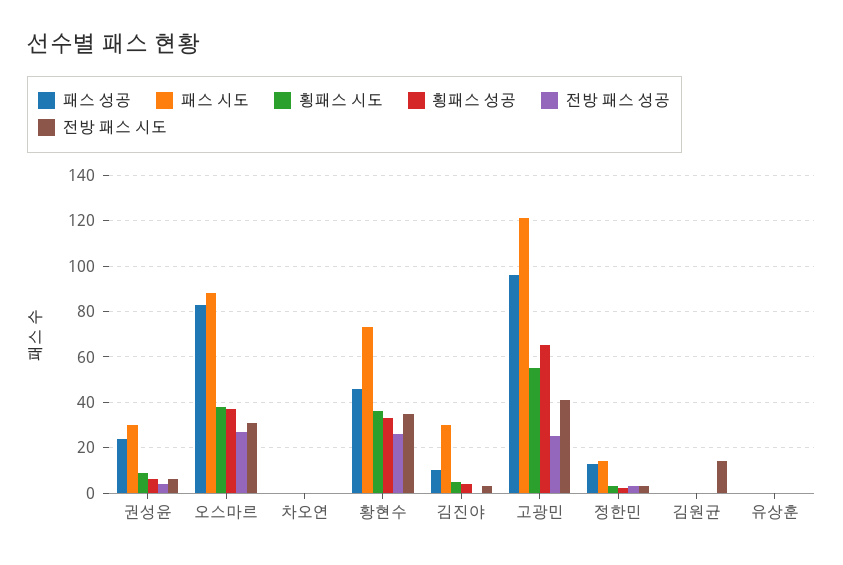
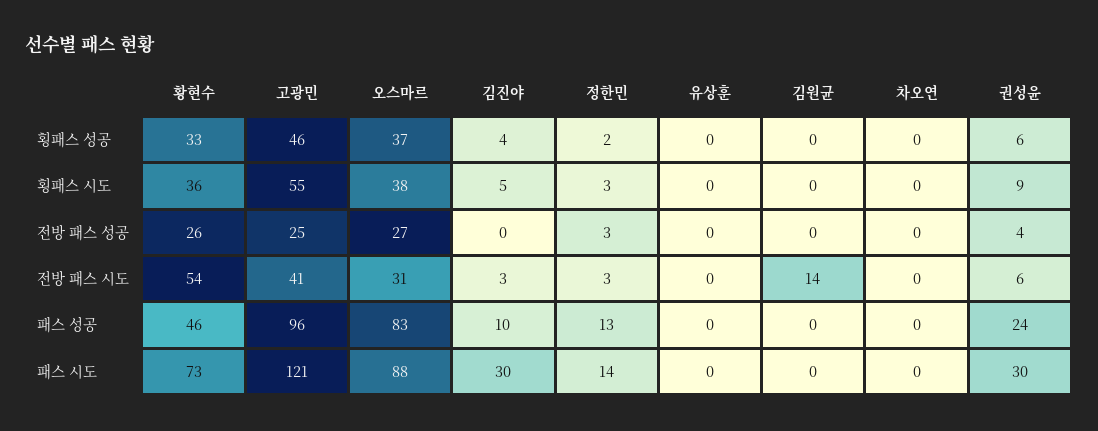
  {
    "패스 성공": {
      "권성윤": 24,
      "오스마르": 83,
      "차오연": 0,
      "황현수": 46,
      "김진야": 10,
      "고광민": 96,
      "정한민": 13,
      "김원균": 0,
      "유상훈": 0
    },
    "패스 시도": {
      "권성윤": 30,
      "오스마르": 88,
      "차오연": 0,
      "황현수": 73,
      "김진야": 30,
      "고광민": 121,
      "정한민": 14,
      "김원균": 0,
      "유상훈": 0
    },
    "횡패스 시도": {
      "권성윤": 9,
      "오스마르": 38,
      "차오연": 0,
      "황현수": 36,
      "김진야": 5,
      "고광민": 55,
      "정한민": 3,
      "김원균": 0,
      "유상훈": 0
    },
    "횡패스 성공": {
      "권성윤": 6,
      "오스마르": 37,
      "차오연": 0,
      "황현수": 33,
      "김진야": 4,
-     "고광민": 65,
+     "고광민": 46,
      "정한민": 2,
      "김원균": 0,
      "유상훈": 0
    },
    "전방 패스 성공": {
      "권성윤": 4,
      "오스마르": 27,
      "차오연": 0,
      "황현수": 26,
      "김진야": 0,
      "고광민": 25,
      "정한민": 3,
      "김원균": 0,
      "유상훈": 0
    },
    "전방 패스 시도": {
      "권성윤": 6,
      "오스마르": 31,
      "차오연": 0,
-     "황현수": 35,
+     "황현수": 54,
      "김진야": 3,
      "고광민": 41,
      "정한민": 3,
      "김원균": 14,
      "유상훈": 0
    }
  }

